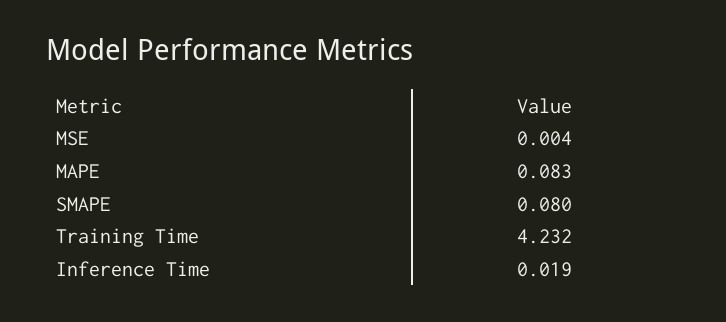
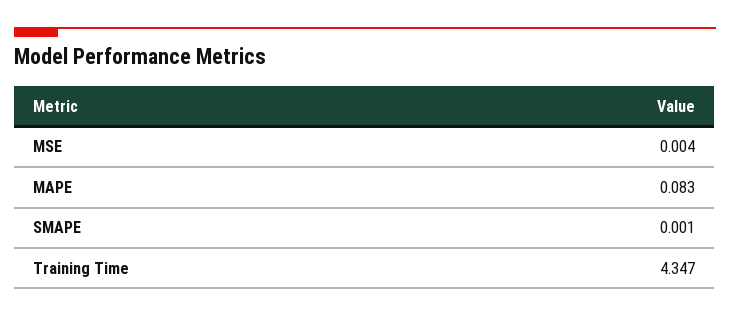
  {
    "MSE": 0.004,
    "MAPE": 0.083,
-   "SMAPE": 0.08,
+   "SMAPE": 0.001,
-   "Training Time": 4.232,
+   "Training Time": 4.347
-   "Inference Time": 0.019
  }

